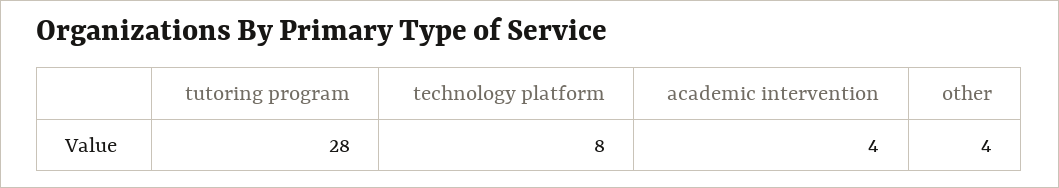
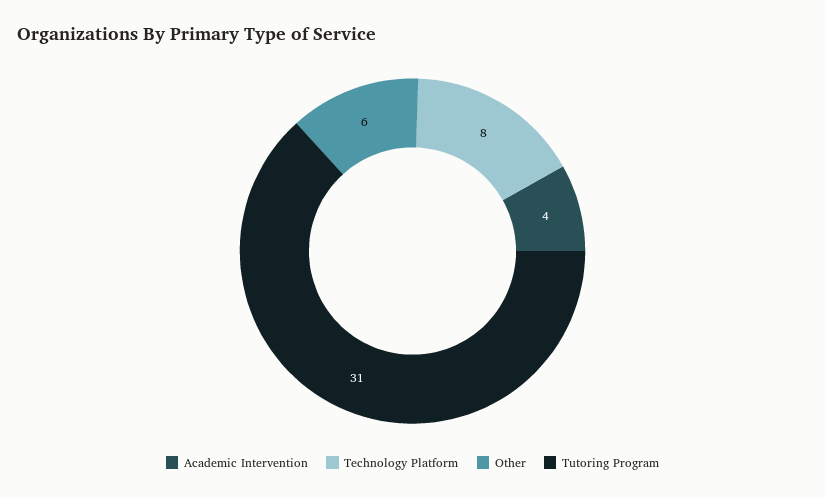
  {
-   "tutoring program": 28,
+   "tutoring program": 31,
    "technology platform": 8,
    "academic intervention": 4,
-   "other": 4
+   "other": 6
  }

